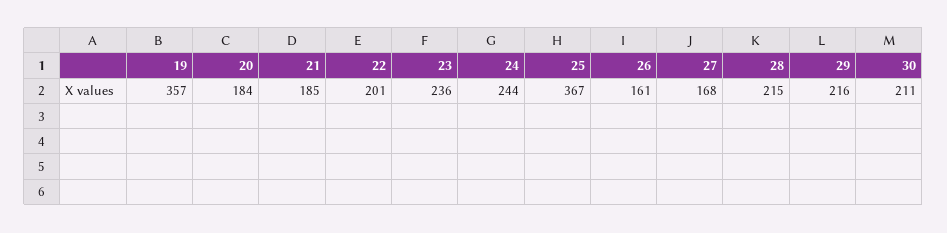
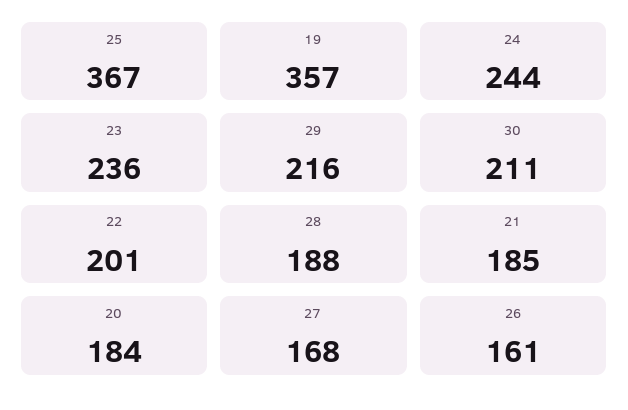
  {
    "19": 357,
    "20": 184,
    "21": 185,
    "22": 201,
    "23": 236,
    "24": 244,
    "25": 367,
    "26": 161,
    "27": 168,
-   "28": 215,
+   "28": 188,
    "29": 216,
    "30": 211
  }

